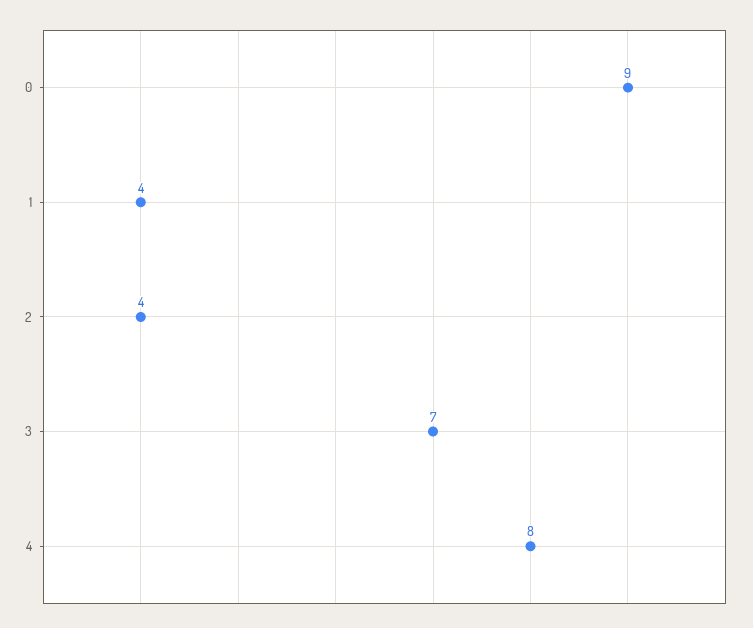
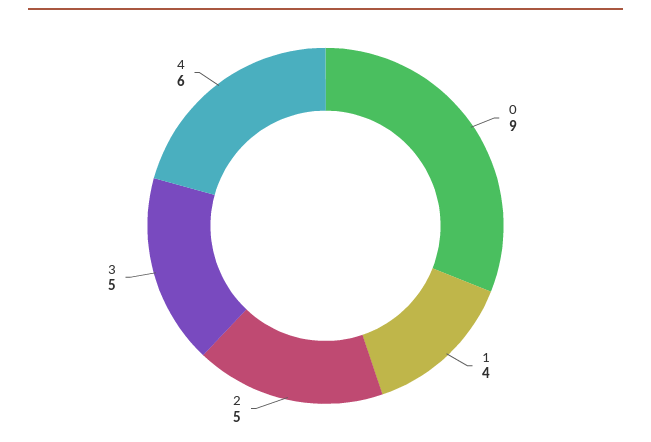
  {
    "0": 9,
    "1": 4,
-   "2": 4,
+   "2": 5,
-   "3": 7,
+   "3": 5,
-   "4": 8
+   "4": 6
  }

